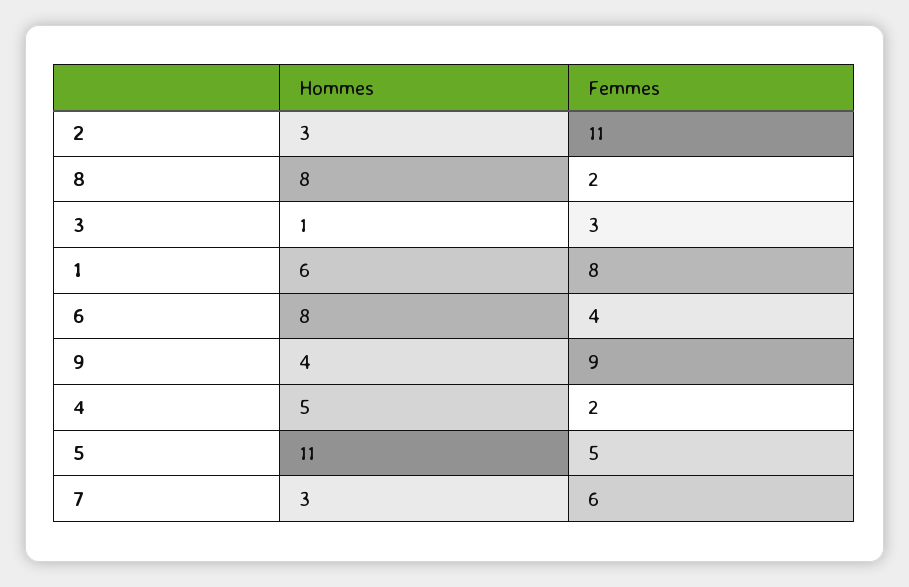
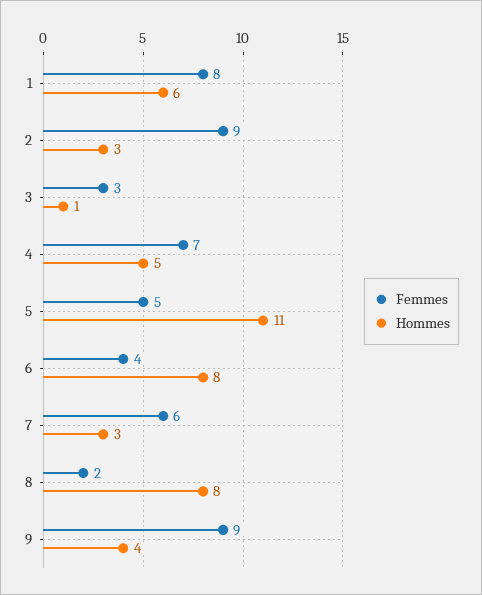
  {
    "Hommes": {
      "2": 3,
      "8": 8,
      "3": 1,
      "1": 6,
      "6": 8,
      "9": 4,
      "4": 5,
      "5": 11,
      "7": 3
    },
    "Femmes": {
-     "2": 11,
+     "2": 9,
      "8": 2,
      "3": 3,
      "1": 8,
      "6": 4,
      "9": 9,
-     "4": 2,
+     "4": 7,
      "5": 5,
      "7": 6
    }
  }

